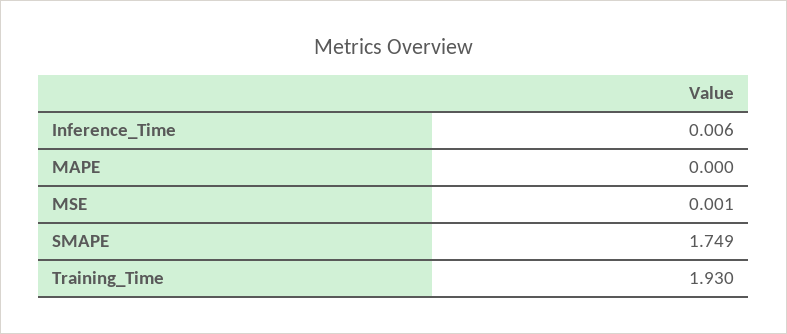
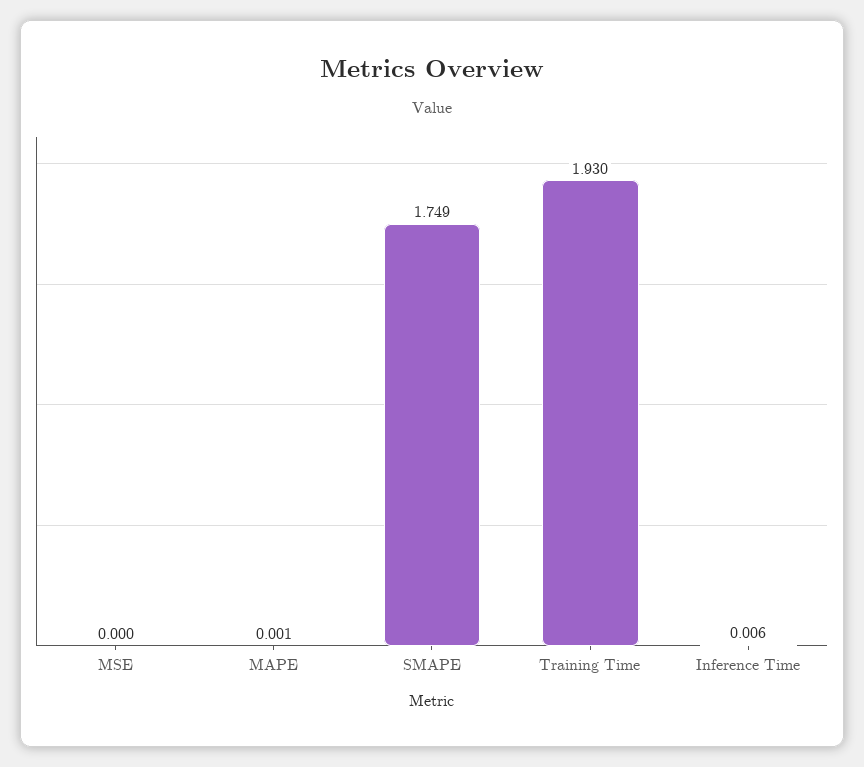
  {
    "Inference_Time": 0.006,
-   "MAPE": 0,
+   "MAPE": 0.001,
-   "MSE": 0.001,
+   "MSE": 0,
    "SMAPE": 1.749,
    "Training_Time": 1.93
  }

